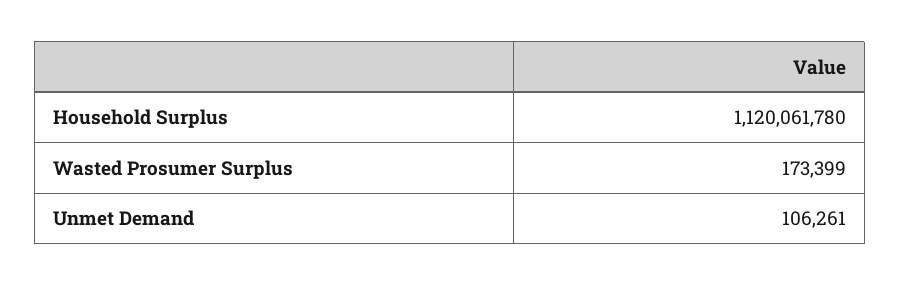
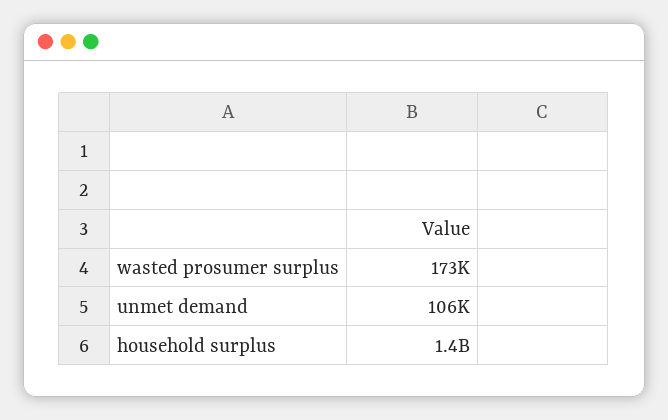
  {
-   "Household Surplus": 1120061780,
+   "Household Surplus": 1400000000,
    "Wasted Prosumer Surplus": 173399,
    "Unmet Demand": 106261
  }

